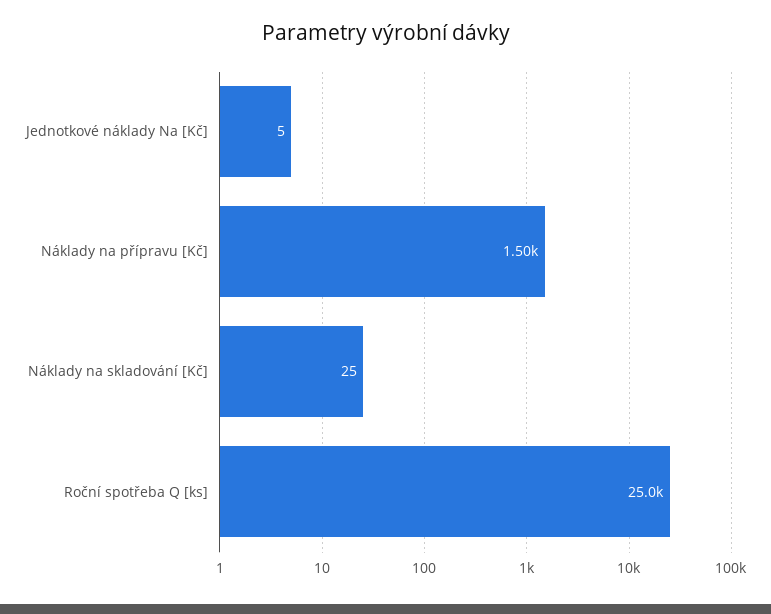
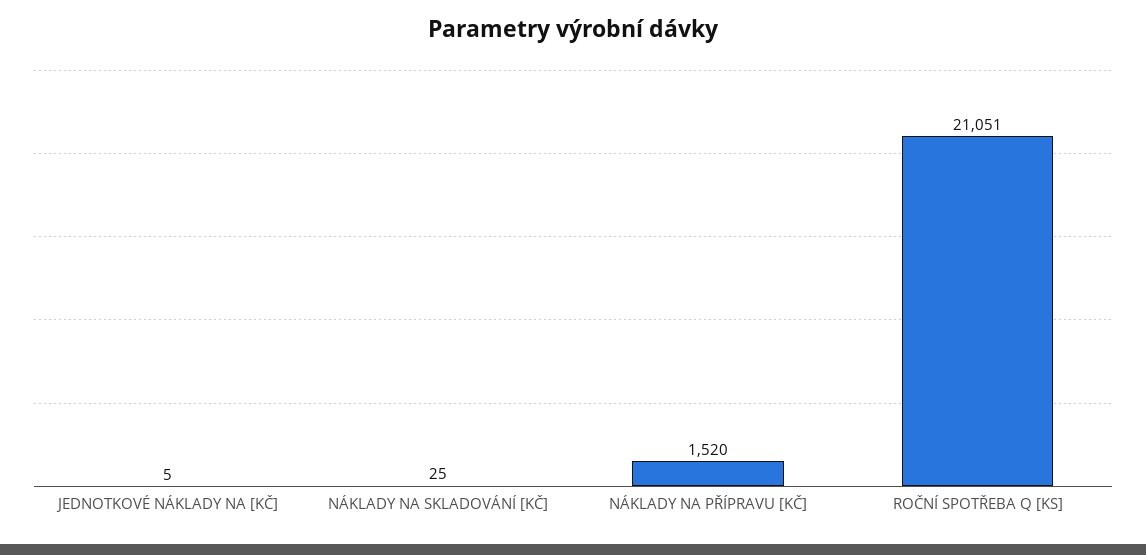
  {
    "Jednotkové náklady Na [Kč]": 5,
-   "Náklady na přípravu [Kč]": 1500,
+   "Náklady na přípravu [Kč]": 1520,
    "Náklady na skladování [Kč]": 25,
-   "Roční spotřeba Q [ks]": 25000
+   "Roční spotřeba Q [ks]": 21051
  }

